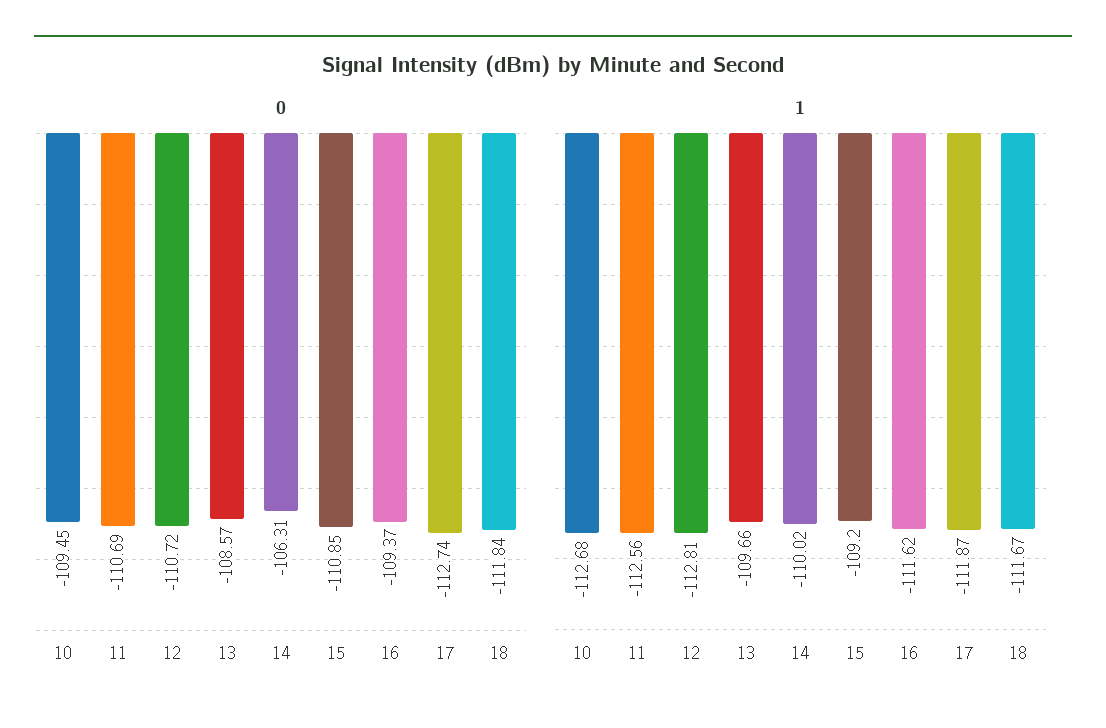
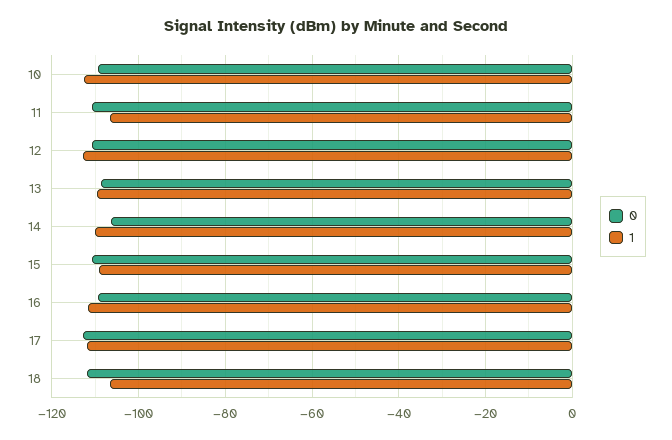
  {
    "0": {
      "10": -109.45,
      "11": -110.69,
      "12": -110.72,
      "13": -108.57,
      "14": -106.31,
      "15": -110.85,
      "16": -109.37,
      "17": -112.74,
      "18": -111.84
    },
    "1": {
      "10": -112.68,
-     "11": -112.56,
+     "11": -106,
      "12": -112.81,
      "13": -109.66,
      "14": -110.02,
      "15": -109.2,
      "16": -111.62,
      "17": -111.87,
-     "18": -111.67
+     "18": -106
    }
  }

